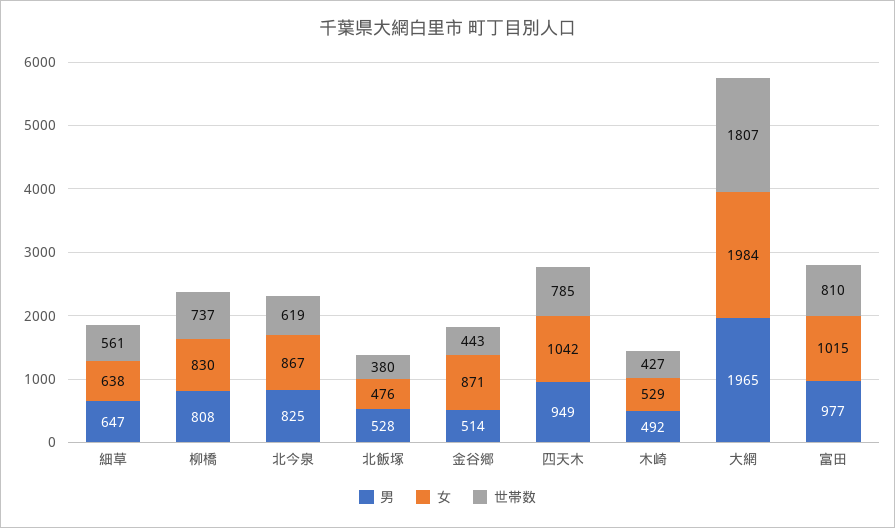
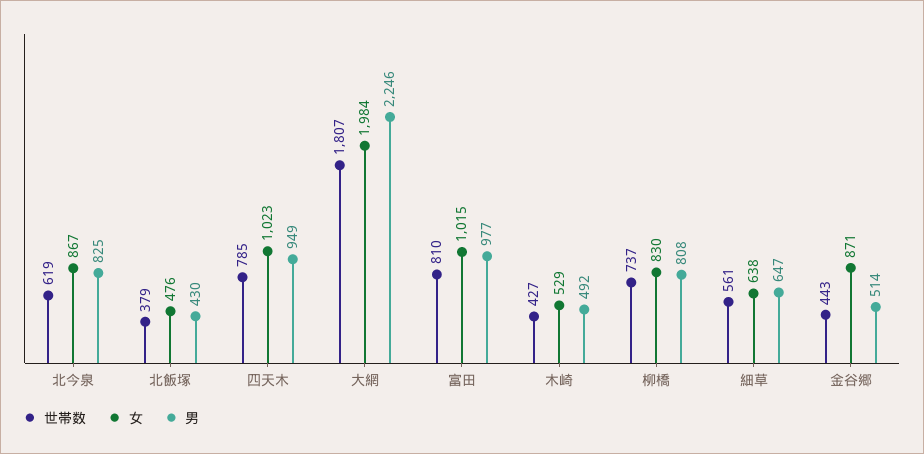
  {
    "男": {
      "細草": 647,
      "柳橋": 808,
      "北今泉": 825,
-     "北飯塚": 528,
+     "北飯塚": 430,
      "金谷郷": 514,
      "四天木": 949,
      "木崎": 492,
-     "大網": 1965,
+     "大網": 2246,
      "富田": 977
    },
    "女": {
      "細草": 638,
      "柳橋": 830,
      "北今泉": 867,
      "北飯塚": 476,
      "金谷郷": 871,
-     "四天木": 1042,
+     "四天木": 1023,
      "木崎": 529,
      "大網": 1984,
      "富田": 1015
    },
    "世帯数": {
      "細草": 561,
      "柳橋": 737,
      "北今泉": 619,
-     "北飯塚": 380,
+     "北飯塚": 379,
      "金谷郷": 443,
      "四天木": 785,
      "木崎": 427,
      "大網": 1807,
      "富田": 810
    }
  }

